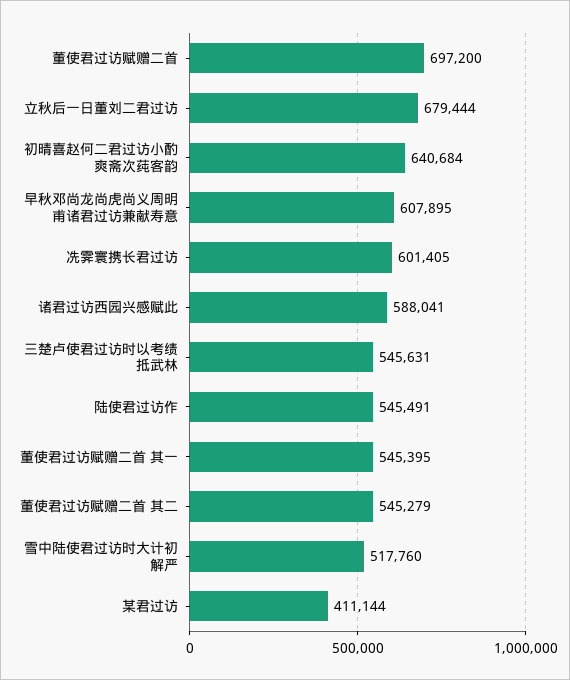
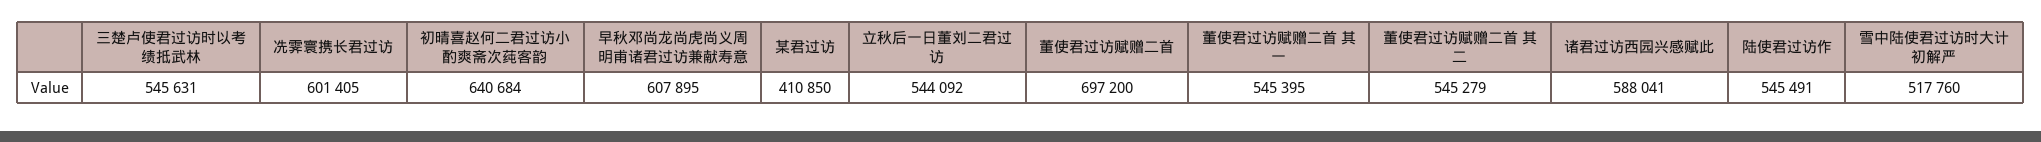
  {
    "董使君过访赋赠二首": 697200,
-   "立秋后一日董刘二君过访": 679444,
+   "立秋后一日董刘二君过访": 544092,
    "初晴喜赵何二君过访小酌爽斋次莼客韵": 640684,
    "早秋邓尚龙尚虎尚义周明甫诸君过访兼献寿意": 607895,
    "冼霁寰携长君过访": 601405,
    "诸君过访西园兴感赋此": 588041,
    "三楚卢使君过访时以考绩抵武林": 545631,
    "陆使君过访作": 545491,
    "董使君过访赋赠二首 其一": 545395,
    "董使君过访赋赠二首 其二": 545279,
    "雪中陆使君过访时大计初解严": 517760,
-   "某君过访": 411144
+   "某君过访": 410850
  }

